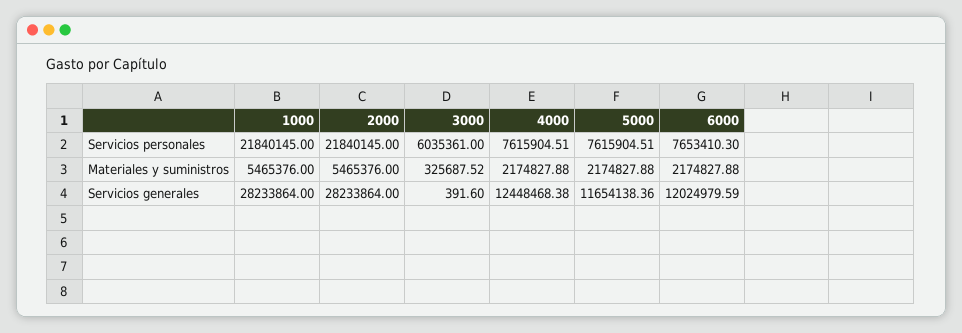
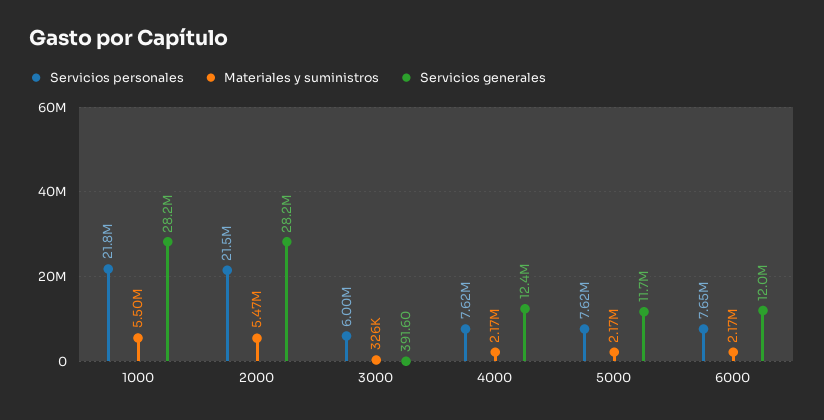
  {
    "Servicios personales": {
      "1000": 21840145,
-     "2000": 21840145,
+     "2000": 21500000,
-     "3000": 6035361,
+     "3000": 6000000,
      "4000": 7615904.51,
      "5000": 7615904.51,
      "6000": 7653410.3
    },
    "Materiales y suministros": {
-     "1000": 5465376,
+     "1000": 5500000,
      "2000": 5465376,
      "3000": 325687.52,
      "4000": 2174827.88,
      "5000": 2174827.88,
      "6000": 2174827.88
    },
    "Servicios generales": {
      "1000": 28233864,
      "2000": 28233864,
      "3000": 391.6,
      "4000": 12448468.38,
      "5000": 11654138.36,
      "6000": 12024979.59
    }
  }

